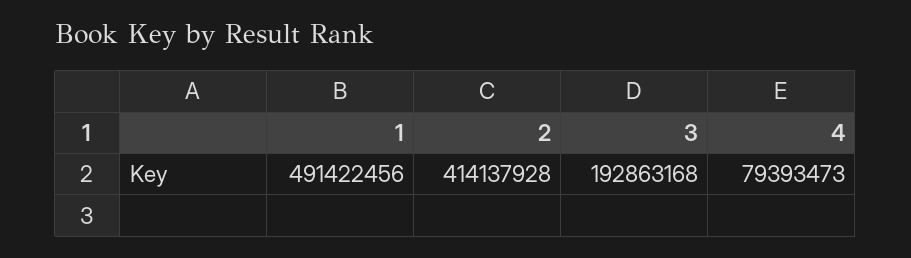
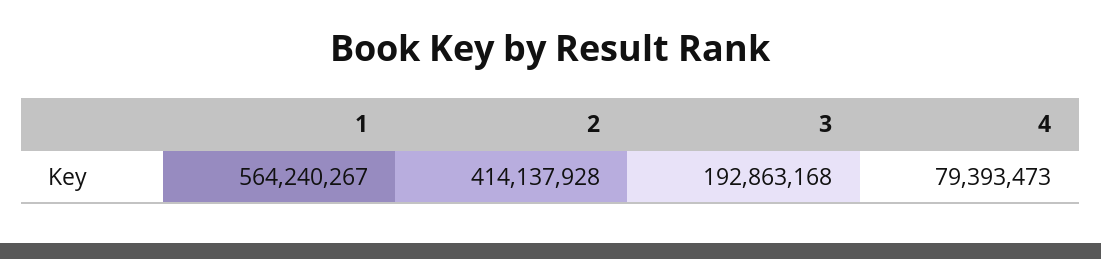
  {
-   "1": 491422456,
+   "1": 564240267,
    "2": 414137928,
    "3": 192863168,
    "4": 79393473
  }

